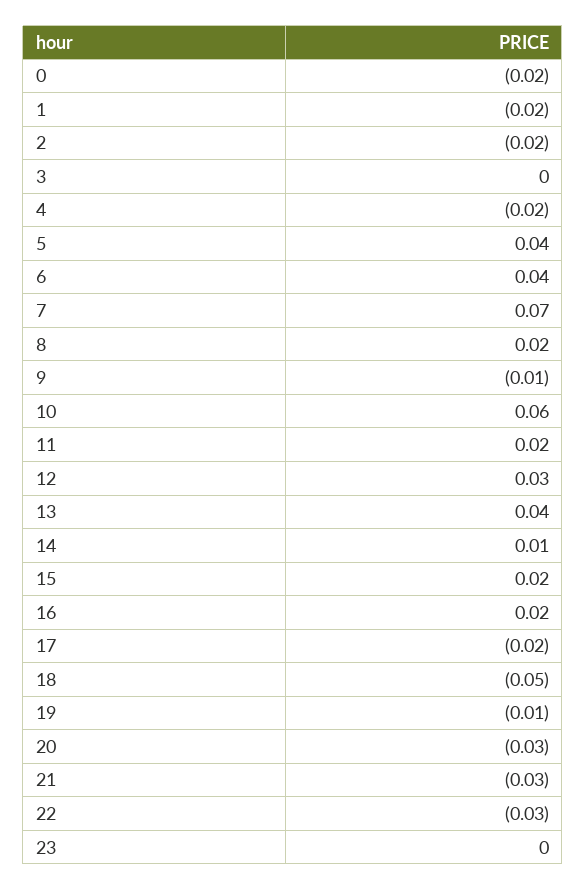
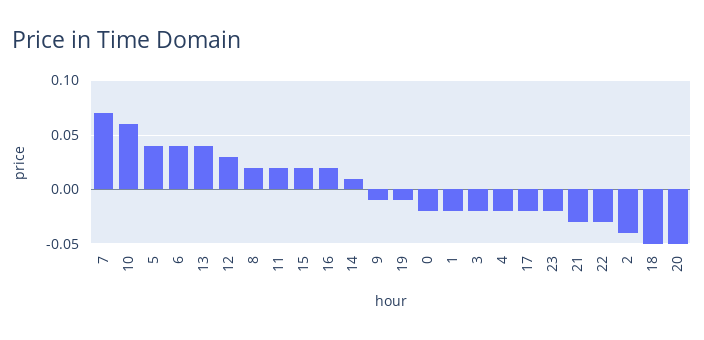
  {
    "0": -0.02,
    "1": -0.02,
-   "2": -0.02,
+   "2": -0.04,
-   "3": 0,
+   "3": -0.02,
    "4": -0.02,
    "5": 0.04,
    "6": 0.04,
    "7": 0.07,
    "8": 0.02,
    "9": -0.01,
    "10": 0.06,
    "11": 0.02,
    "12": 0.03,
    "13": 0.04,
    "14": 0.01,
    "15": 0.02,
    "16": 0.02,
    "17": -0.02,
    "18": -0.05,
    "19": -0.01,
-   "20": -0.03,
+   "20": -0.05,
    "21": -0.03,
    "22": -0.03,
-   "23": 0
+   "23": -0.02
  }

